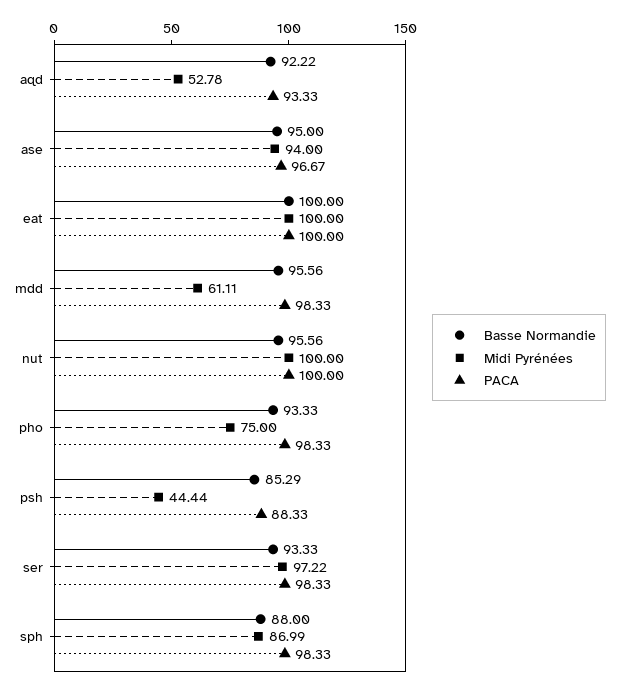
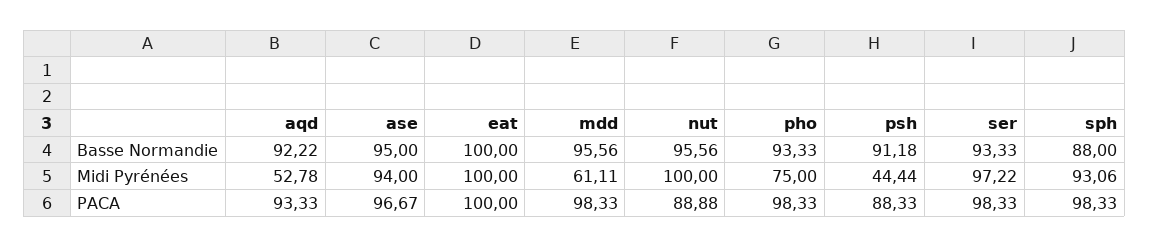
  {
    "Basse Normandie": {
      "aqd": 92.22,
      "ase": 95,
      "eat": 100,
      "mdd": 95.56,
      "nut": 95.56,
      "pho": 93.33,
-     "psh": 85.29,
+     "psh": 91.18,
      "ser": 93.33,
      "sph": 88
    },
    "Midi Pyrénées": {
      "aqd": 52.78,
      "ase": 94,
      "eat": 100,
      "mdd": 61.11,
      "nut": 100,
      "pho": 75,
      "psh": 44.44,
      "ser": 97.22,
-     "sph": 86.99
+     "sph": 93.06
    },
    "PACA": {
      "aqd": 93.33,
      "ase": 96.67,
      "eat": 100,
      "mdd": 98.33,
-     "nut": 100,
+     "nut": 88.88,
      "pho": 98.33,
      "psh": 88.33,
      "ser": 98.33,
      "sph": 98.33
    }
  }

